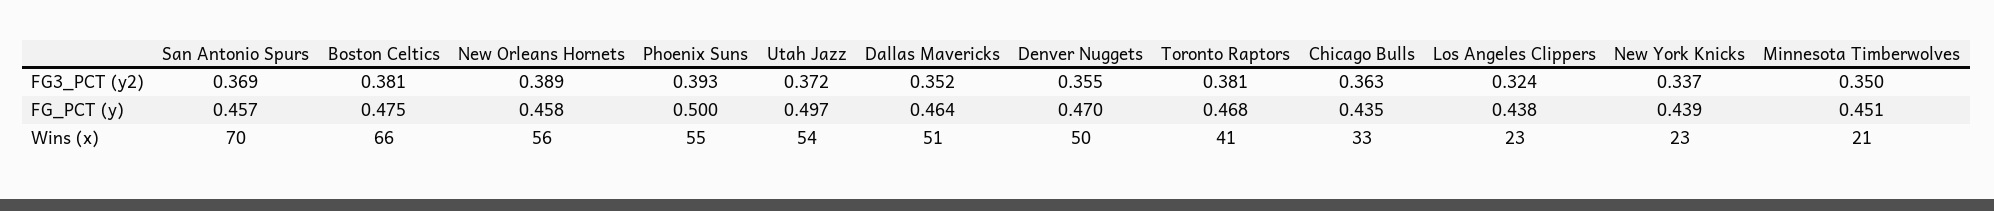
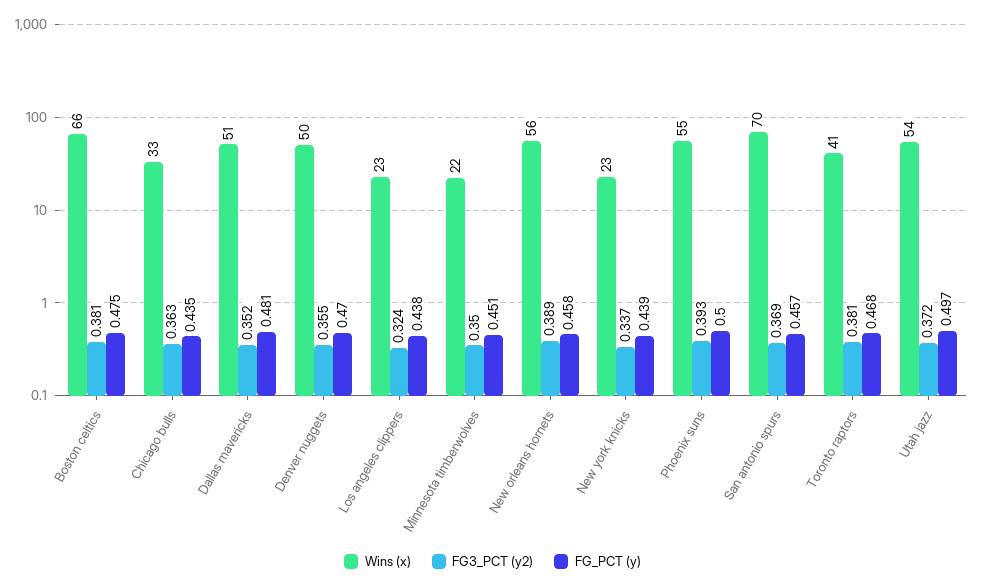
  {
    "FG3_PCT (y2)": {
      "San Antonio Spurs": 0.369,
      "Boston Celtics": 0.381,
      "New Orleans Hornets": 0.389,
      "Phoenix Suns": 0.393,
      "Utah Jazz": 0.372,
      "Dallas Mavericks": 0.352,
      "Denver Nuggets": 0.355,
      "Toronto Raptors": 0.381,
      "Chicago Bulls": 0.363,
      "Los Angeles Clippers": 0.324,
      "New York Knicks": 0.337,
      "Minnesota Timberwolves": 0.35
    },
    "FG_PCT (y)": {
      "San Antonio Spurs": 0.457,
      "Boston Celtics": 0.475,
      "New Orleans Hornets": 0.458,
      "Phoenix Suns": 0.5,
      "Utah Jazz": 0.497,
-     "Dallas Mavericks": 0.464,
+     "Dallas Mavericks": 0.481,
      "Denver Nuggets": 0.47,
      "Toronto Raptors": 0.468,
      "Chicago Bulls": 0.435,
      "Los Angeles Clippers": 0.438,
      "New York Knicks": 0.439,
      "Minnesota Timberwolves": 0.451
    },
    "Wins (x)": {
      "San Antonio Spurs": 70,
      "Boston Celtics": 66,
      "New Orleans Hornets": 56,
      "Phoenix Suns": 55,
      "Utah Jazz": 54,
      "Dallas Mavericks": 51,
      "Denver Nuggets": 50,
      "Toronto Raptors": 41,
      "Chicago Bulls": 33,
      "Los Angeles Clippers": 23,
      "New York Knicks": 23,
-     "Minnesota Timberwolves": 21
+     "Minnesota Timberwolves": 22
    }
  }

